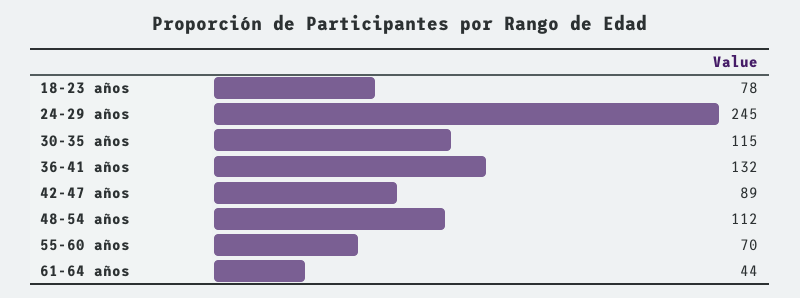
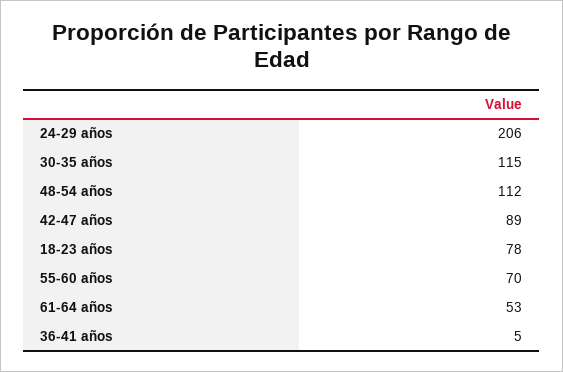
  {
    "18-23 años": 78,
-   "24-29 años": 245,
+   "24-29 años": 206,
    "30-35 años": 115,
-   "36-41 años": 132,
+   "36-41 años": 5,
    "42-47 años": 89,
    "48-54 años": 112,
    "55-60 años": 70,
-   "61-64 años": 44
+   "61-64 años": 53
  }

